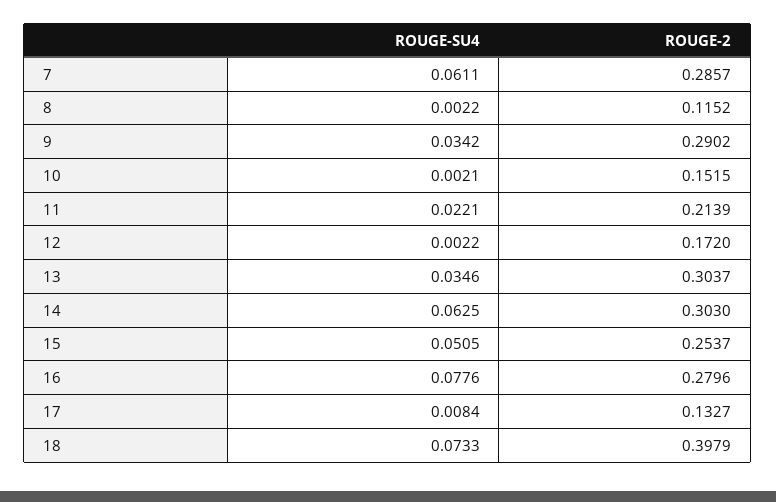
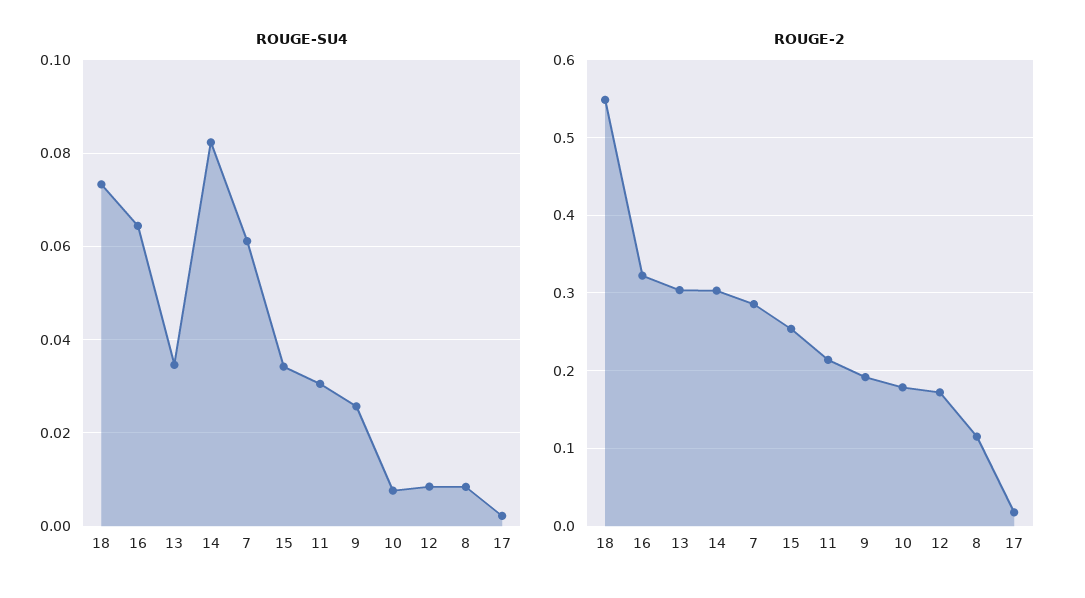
  {
    "ROUGE-SU4": {
      "7": 0.0611,
-     "8": 0.0022,
+     "8": 0.008,
-     "9": 0.0342,
+     "9": 0.026,
-     "10": 0.0021,
+     "10": 0.008,
-     "11": 0.0221,
+     "11": 0.03,
-     "12": 0.0022,
+     "12": 0.008,
      "13": 0.0346,
-     "14": 0.0625,
+     "14": 0.082,
-     "15": 0.0505,
+     "15": 0.034,
-     "16": 0.0776,
+     "16": 0.064,
-     "17": 0.0084,
+     "17": 0.002,
      "18": 0.0733
    },
    "ROUGE-2": {
      "7": 0.2857,
      "8": 0.1152,
-     "9": 0.2902,
+     "9": 0.19,
-     "10": 0.1515,
+     "10": 0.18,
      "11": 0.2139,
      "12": 0.172,
      "13": 0.3037,
      "14": 0.303,
      "15": 0.2537,
-     "16": 0.2796,
+     "16": 0.32,
-     "17": 0.1327,
+     "17": 0.02,
-     "18": 0.3979
+     "18": 0.55
    }
  }

